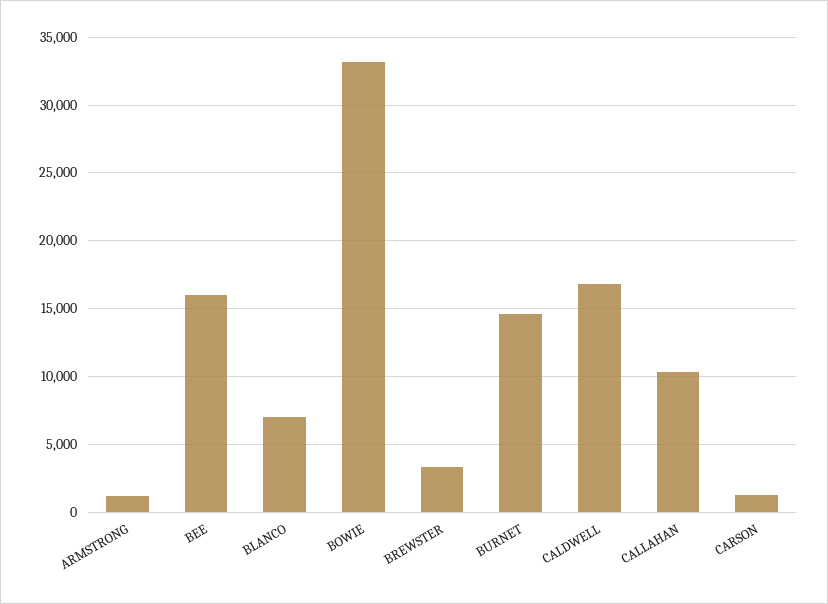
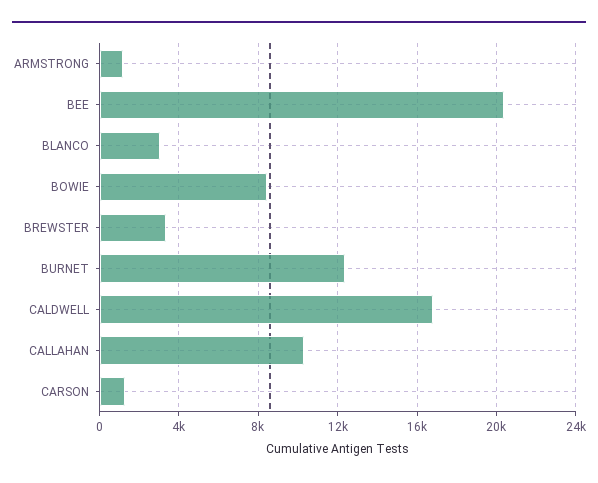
  {
    "ARMSTRONG": 1000,
-   "BEE": 16000,
+   "BEE": 20500,
-   "BLANCO": 7000,
+   "BLANCO": 3000,
-   "BOWIE": 33000,
+   "BOWIE": 8500,
    "BREWSTER": 3500,
-   "BURNET": 14500,
+   "BURNET": 12500,
    "CALDWELL": 17000,
    "CALLAHAN": 10500,
    "CARSON": 1500
  }

